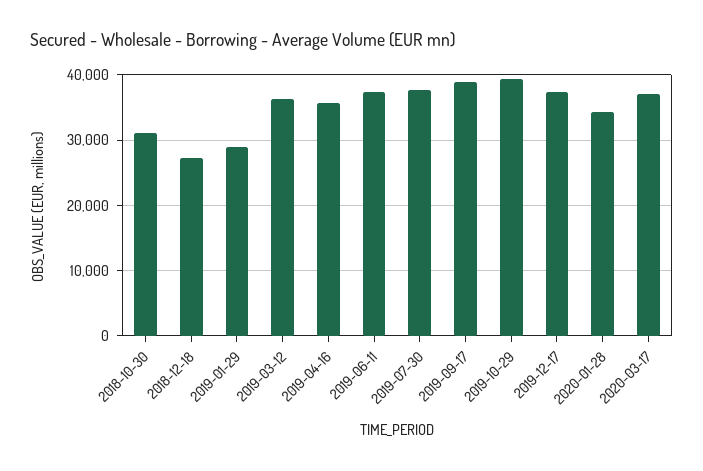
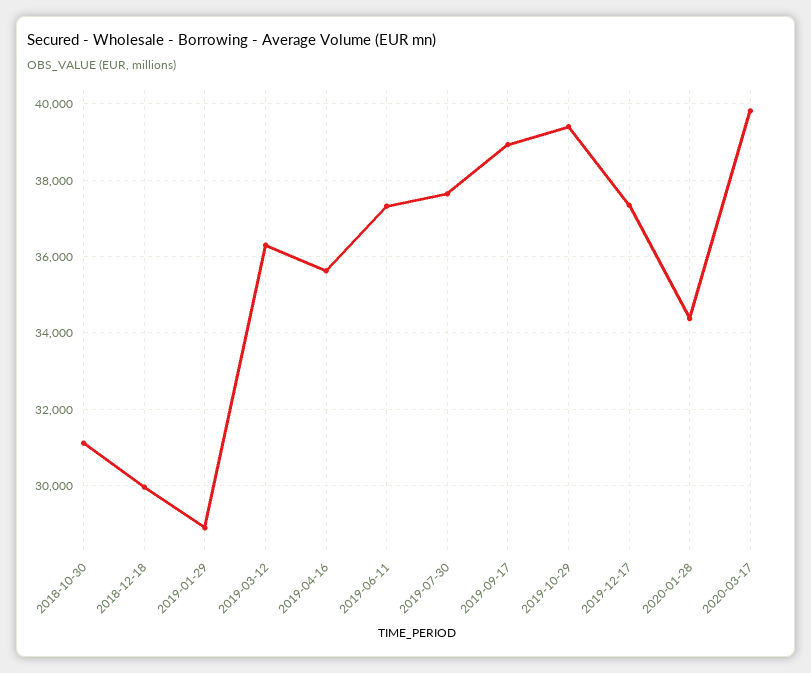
  {
    "2018-10-30": 31200,
-   "2018-12-18": 27000,
+   "2018-12-18": 30000,
    "2019-01-29": 28800,
    "2019-03-12": 36400,
    "2019-04-16": 35600,
    "2019-06-11": 37400,
    "2019-07-30": 37600,
    "2019-09-17": 39000,
    "2019-10-29": 39400,
    "2019-12-17": 37400,
    "2020-01-28": 34400,
-   "2020-03-17": 37000
+   "2020-03-17": 39800
  }

